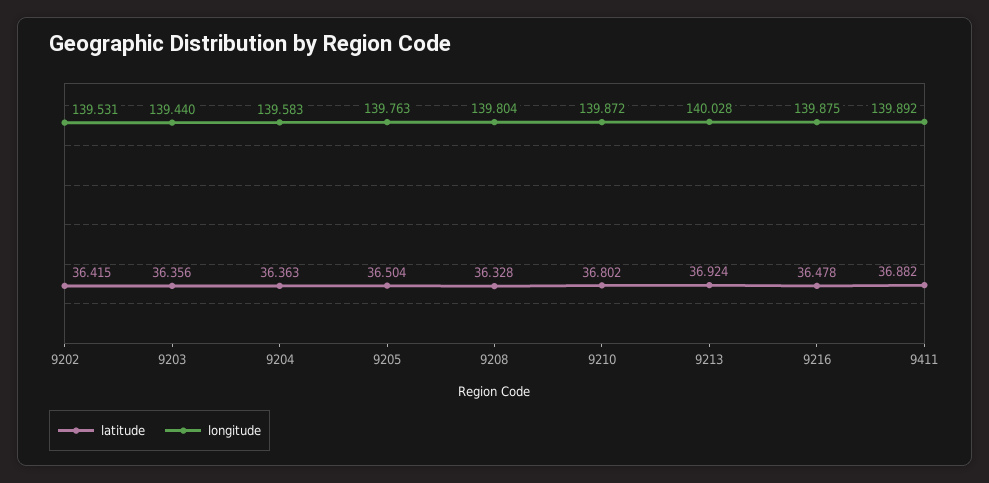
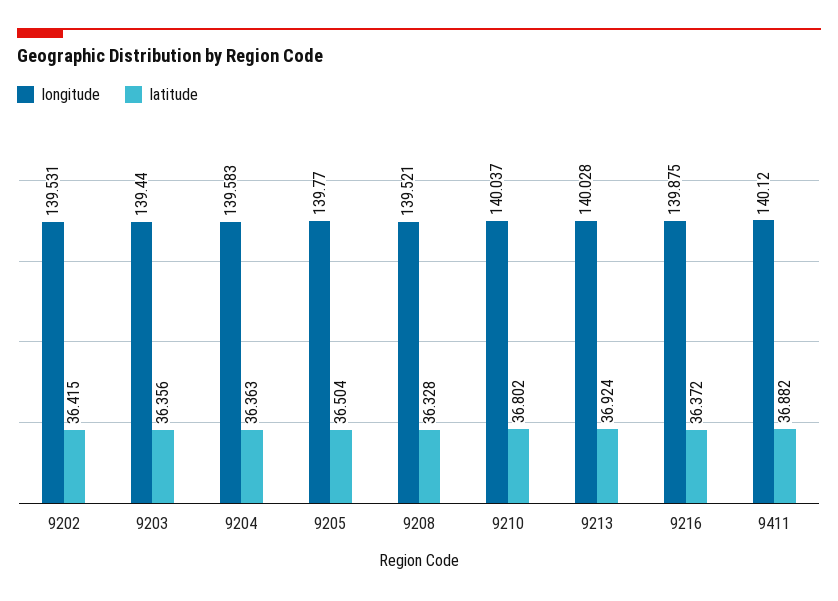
  {
    "latitude": {
      "9202": 36.415,
      "9203": 36.356,
      "9204": 36.363,
      "9205": 36.504,
      "9208": 36.328,
      "9210": 36.802,
      "9213": 36.924,
-     "9216": 36.478,
+     "9216": 36.372,
      "9411": 36.882
    },
    "longitude": {
      "9202": 139.531,
      "9203": 139.44,
      "9204": 139.583,
-     "9205": 139.763,
+     "9205": 139.77,
-     "9208": 139.804,
+     "9208": 139.521,
-     "9210": 139.872,
+     "9210": 140.037,
      "9213": 140.028,
      "9216": 139.875,
-     "9411": 139.892
+     "9411": 140.12
    }
  }

